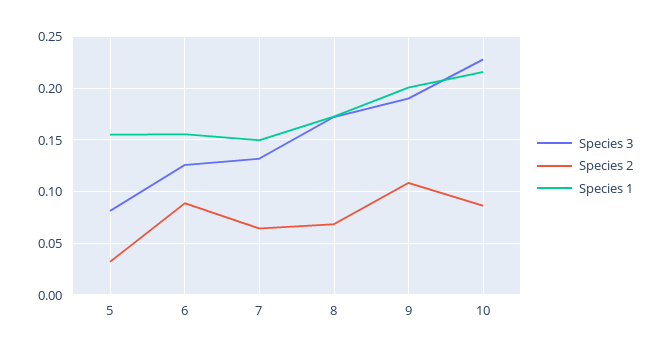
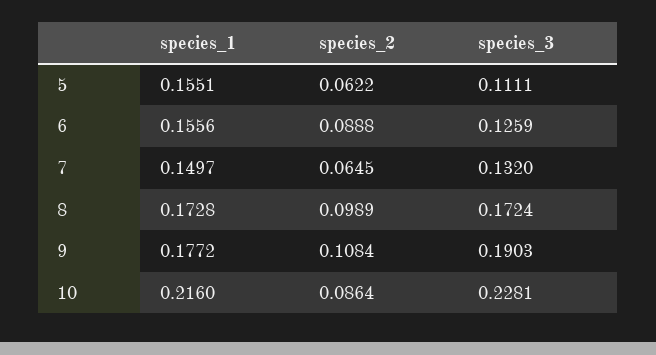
  {
    "Species 3": {
-     "5": 0.08,
+     "5": 0.1111,
      "6": 0.1259,
      "7": 0.132,
      "8": 0.1724,
      "9": 0.1903,
      "10": 0.2281
    },
    "Species 2": {
-     "5": 0.03,
+     "5": 0.0622,
      "6": 0.0888,
      "7": 0.0645,
-     "8": 0.07,
+     "8": 0.0989,
      "9": 0.1084,
      "10": 0.0864
    },
    "Species 1": {
      "5": 0.1551,
      "6": 0.1556,
      "7": 0.1497,
      "8": 0.1728,
-     "9": 0.2,
+     "9": 0.1772,
      "10": 0.216
    }
  }

